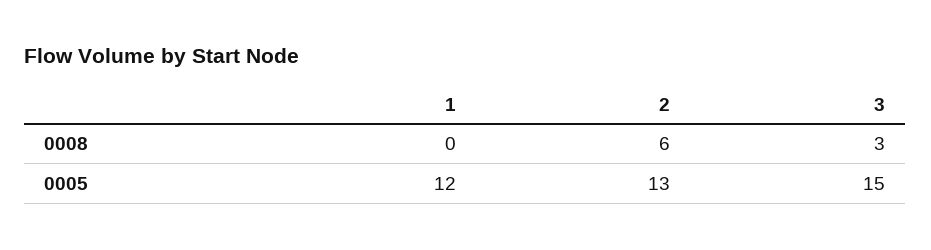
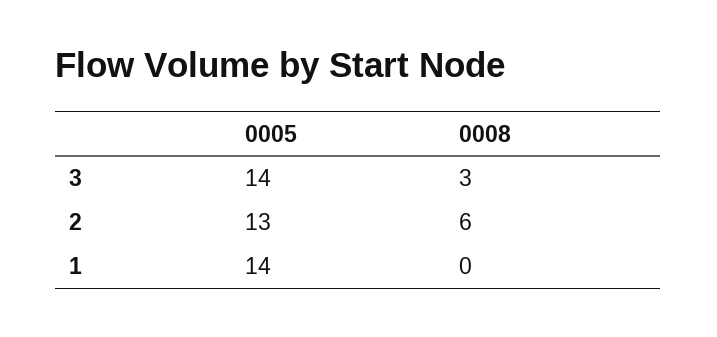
  {
    "1": {
      "0008": 0,
-     "0005": 12
+     "0005": 14
    },
    "2": {
      "0008": 6,
      "0005": 13
    },
    "3": {
      "0008": 3,
-     "0005": 15
+     "0005": 14
    }
  }

